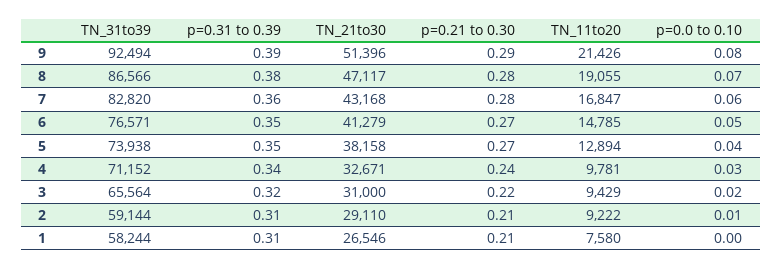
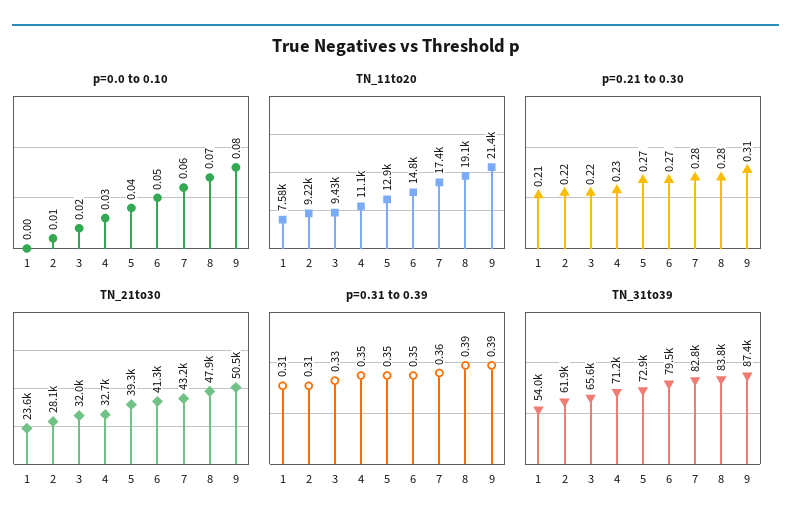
  {
    "TN_31to39": {
-     "9": 92494,
+     "9": 87400,
-     "8": 86566,
+     "8": 83800,
      "7": 82820,
-     "6": 76571,
+     "6": 79500,
-     "5": 73938,
+     "5": 72900,
      "4": 71152,
      "3": 65564,
-     "2": 59144,
+     "2": 61900,
-     "1": 58244
+     "1": 54000
    },
    "p=0.31 to 0.39": {
      "9": 0.39,
-     "8": 0.38,
+     "8": 0.39,
      "7": 0.36,
      "6": 0.35,
      "5": 0.35,
-     "4": 0.34,
+     "4": 0.35,
-     "3": 0.32,
+     "3": 0.33,
      "2": 0.31,
      "1": 0.31
    },
    "TN_21to30": {
-     "9": 51396,
+     "9": 50500,
-     "8": 47117,
+     "8": 47900,
      "7": 43168,
      "6": 41279,
-     "5": 38158,
+     "5": 39300,
      "4": 32671,
-     "3": 31000,
+     "3": 32000,
-     "2": 29110,
+     "2": 28100,
-     "1": 26546
+     "1": 23600
    },
    "p=0.21 to 0.30": {
-     "9": 0.29,
+     "9": 0.31,
      "8": 0.28,
      "7": 0.28,
      "6": 0.27,
      "5": 0.27,
-     "4": 0.24,
+     "4": 0.23,
      "3": 0.22,
-     "2": 0.21,
+     "2": 0.22,
      "1": 0.21
    },
    "TN_11to20": {
      "9": 21426,
      "8": 19055,
-     "7": 16847,
+     "7": 17400,
      "6": 14785,
      "5": 12894,
-     "4": 9781,
+     "4": 11100,
      "3": 9429,
      "2": 9222,
      "1": 7580
    },
    "p=0.0 to 0.10": {
      "9": 0.08,
      "8": 0.07,
      "7": 0.06,
      "6": 0.05,
      "5": 0.04,
      "4": 0.03,
      "3": 0.02,
      "2": 0.01,
      "1": 0
    }
  }

